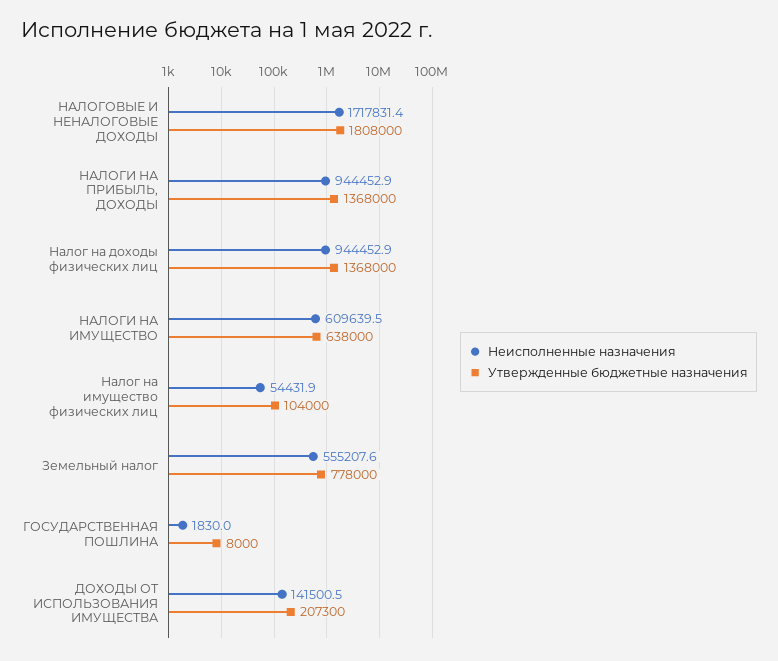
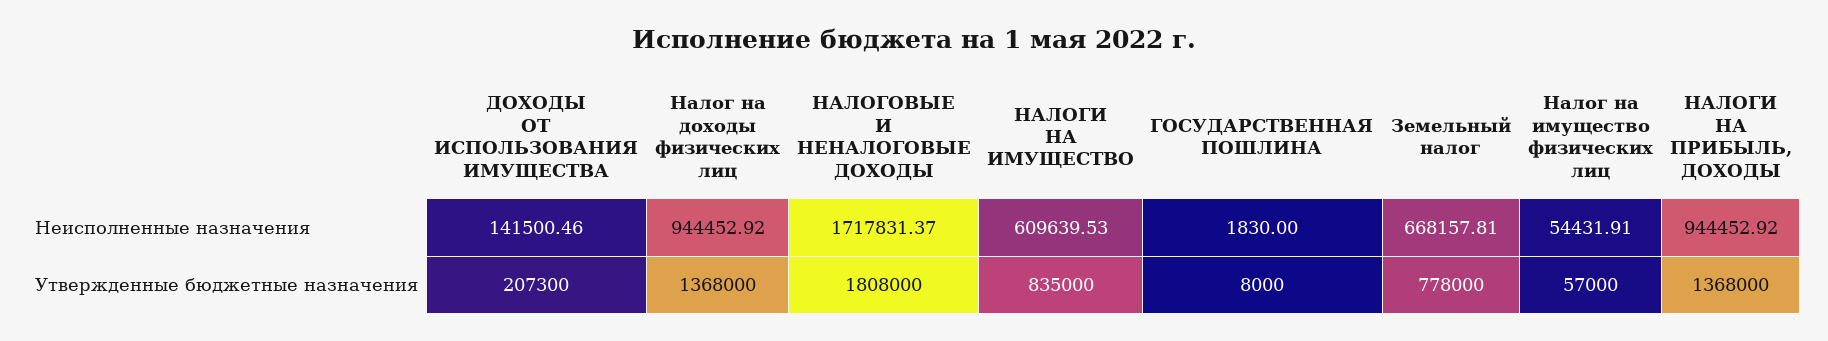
  {
    "Неисполненные назначения": {
      "НАЛОГОВЫЕ И НЕНАЛОГОВЫЕ ДОХОДЫ": 1717831.37,
      "НАЛОГИ НА ПРИБЫЛЬ, ДОХОДЫ": 944452.92,
      "Налог на доходы физических лиц": 944452.92,
      "НАЛОГИ НА ИМУЩЕСТВО": 609639.53,
      "Налог на имущество физических лиц": 54431.91,
-     "Земельный налог": 555207.6,
+     "Земельный налог": 668157.81,
      "ГОСУДАРСТВЕННАЯ ПОШЛИНА": 1830,
      "ДОХОДЫ ОТ ИСПОЛЬЗОВАНИЯ ИМУЩЕСТВА": 141500.46
    },
    "Утвержденные бюджетные назначения": {
      "НАЛОГОВЫЕ И НЕНАЛОГОВЫЕ ДОХОДЫ": 1808000,
      "НАЛОГИ НА ПРИБЫЛЬ, ДОХОДЫ": 1368000,
      "Налог на доходы физических лиц": 1368000,
-     "НАЛОГИ НА ИМУЩЕСТВО": 638000,
+     "НАЛОГИ НА ИМУЩЕСТВО": 835000,
-     "Налог на имущество физических лиц": 104000,
+     "Налог на имущество физических лиц": 57000,
      "Земельный налог": 778000,
      "ГОСУДАРСТВЕННАЯ ПОШЛИНА": 8000,
      "ДОХОДЫ ОТ ИСПОЛЬЗОВАНИЯ ИМУЩЕСТВА": 207300
    }
  }

